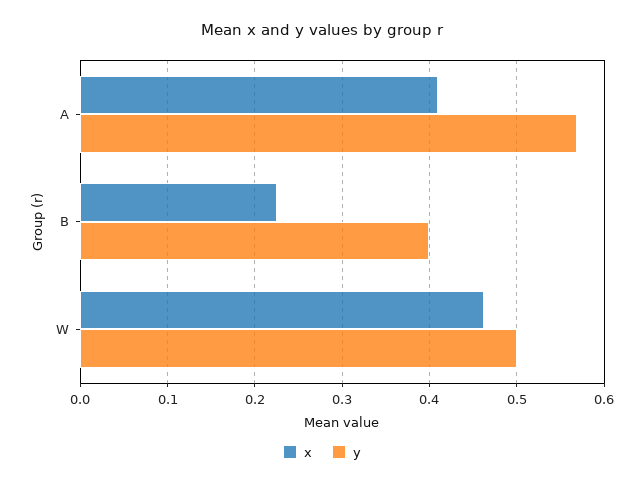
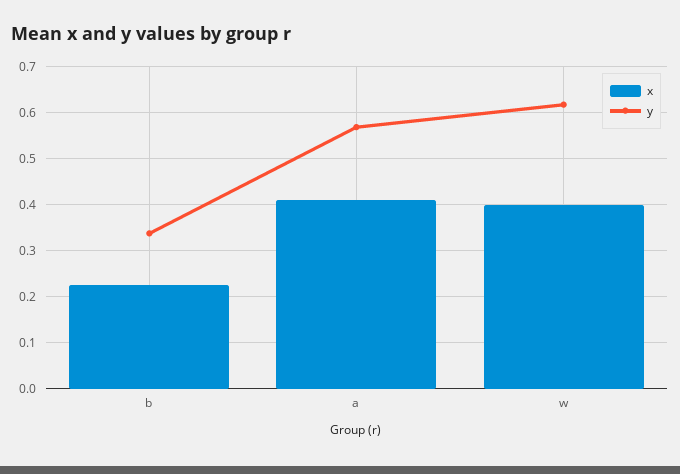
  {
    "x": {
      "A": 0.41,
      "B": 0.22,
-     "W": 0.46
+     "W": 0.4
    },
    "y": {
      "A": 0.57,
-     "B": 0.4,
+     "B": 0.34,
-     "W": 0.5
+     "W": 0.62
    }
  }

